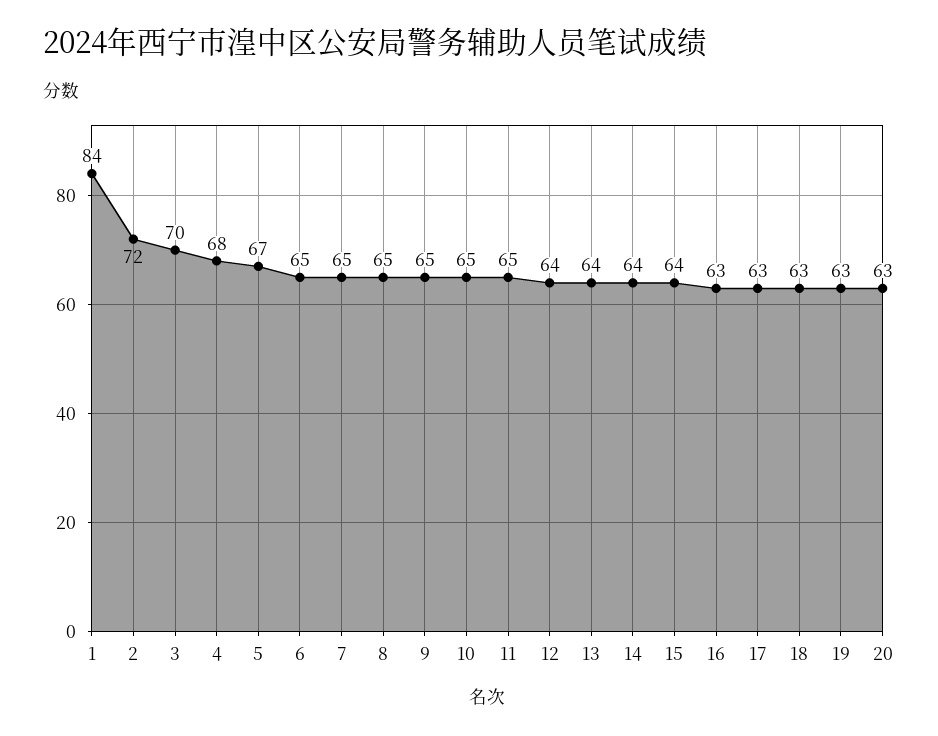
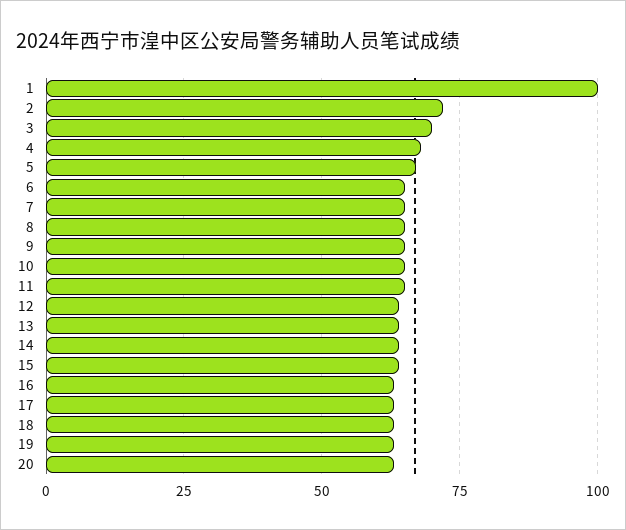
  {
-   "1": 84,
+   "1": 100,
    "2": 72,
    "3": 70,
    "4": 68,
    "5": 67,
    "6": 65,
    "7": 65,
    "8": 65,
    "9": 65,
    "10": 65,
    "11": 65,
    "12": 64,
    "13": 64,
    "14": 64,
    "15": 64,
    "16": 63,
    "17": 63,
    "18": 63,
    "19": 63,
    "20": 63
  }

